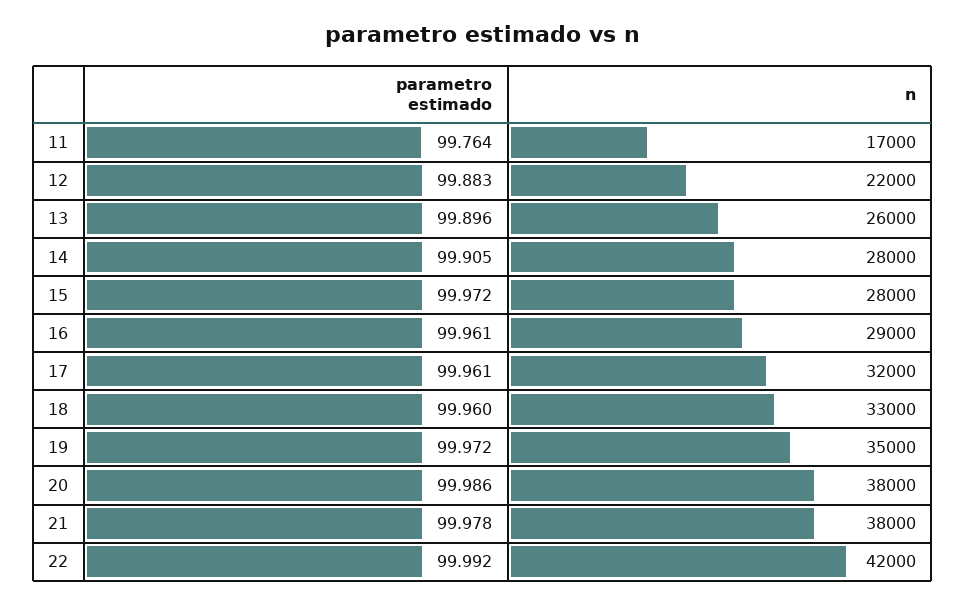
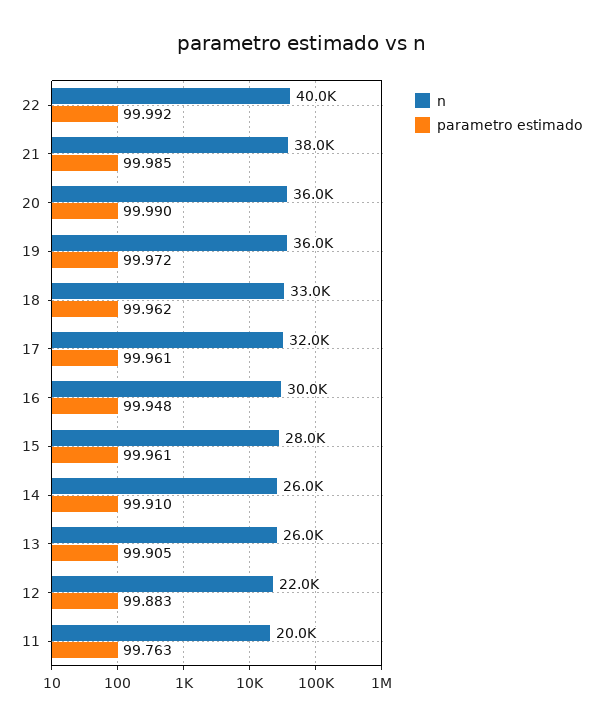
  {
    "parametro estimado": {
-     "11": 99.764,
+     "11": 99.763,
      "12": 99.883,
-     "13": 99.896,
+     "13": 99.905,
-     "14": 99.905,
+     "14": 99.91,
-     "15": 99.972,
+     "15": 99.961,
-     "16": 99.961,
+     "16": 99.948,
      "17": 99.961,
-     "18": 99.96,
+     "18": 99.962,
      "19": 99.972,
-     "20": 99.986,
+     "20": 99.99,
-     "21": 99.978,
+     "21": 99.985,
      "22": 99.992
    },
    "n": {
-     "11": 17000,
+     "11": 20000,
      "12": 22000,
      "13": 26000,
-     "14": 28000,
+     "14": 26000,
      "15": 28000,
-     "16": 29000,
+     "16": 30000,
      "17": 32000,
      "18": 33000,
-     "19": 35000,
+     "19": 36000,
-     "20": 38000,
+     "20": 36000,
      "21": 38000,
-     "22": 42000
+     "22": 40000
    }
  }

